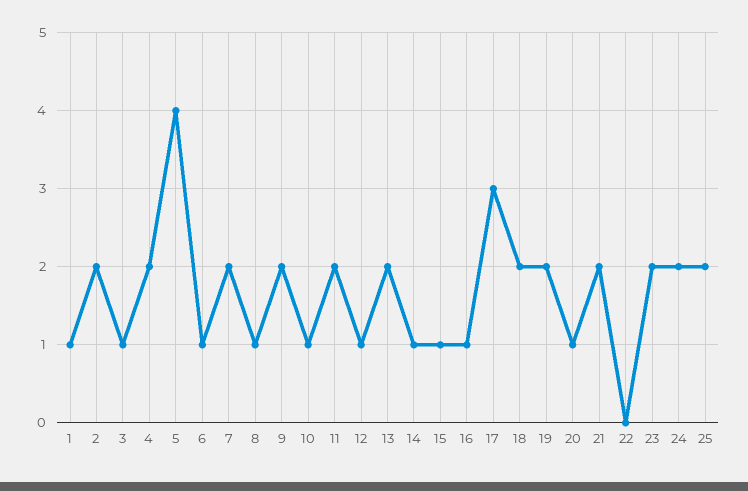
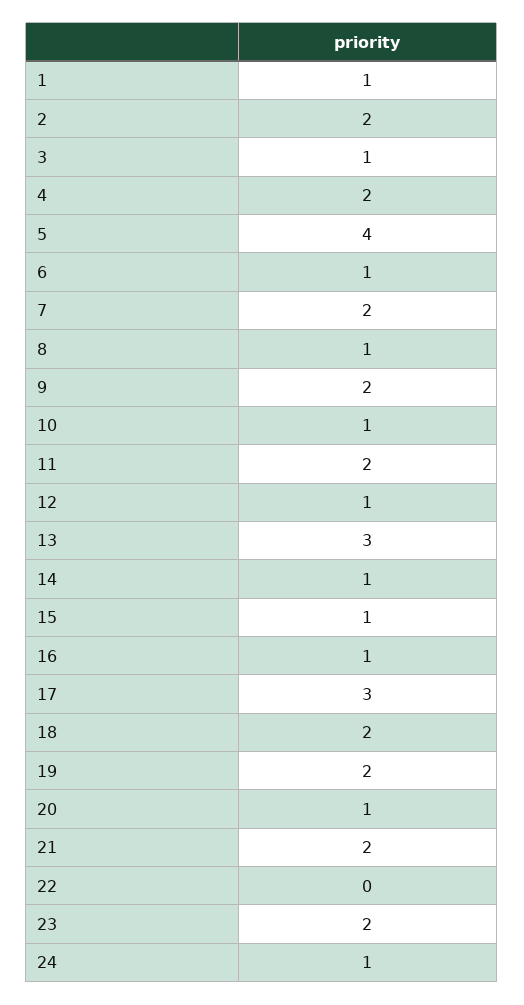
  {
    "1": 1,
    "2": 2,
    "3": 1,
    "4": 2,
    "5": 4,
    "6": 1,
    "7": 2,
    "8": 1,
    "9": 2,
    "10": 1,
    "11": 2,
    "12": 1,
-   "13": 2,
+   "13": 3,
    "14": 1,
    "15": 1,
    "16": 1,
    "17": 3,
    "18": 2,
    "19": 2,
    "20": 1,
    "21": 2,
    "22": 0,
    "23": 2,
-   "24": 2,
+   "24": 1
-   "25": 2
  }

